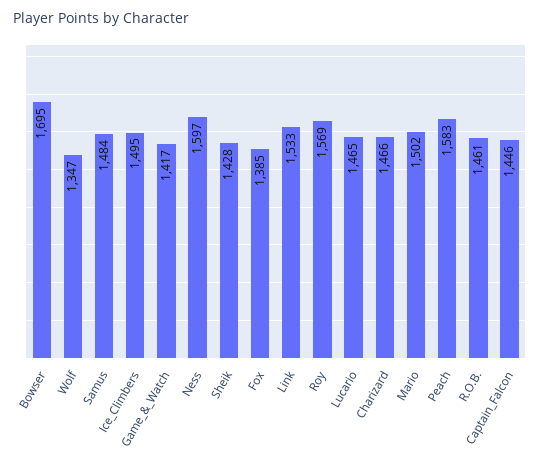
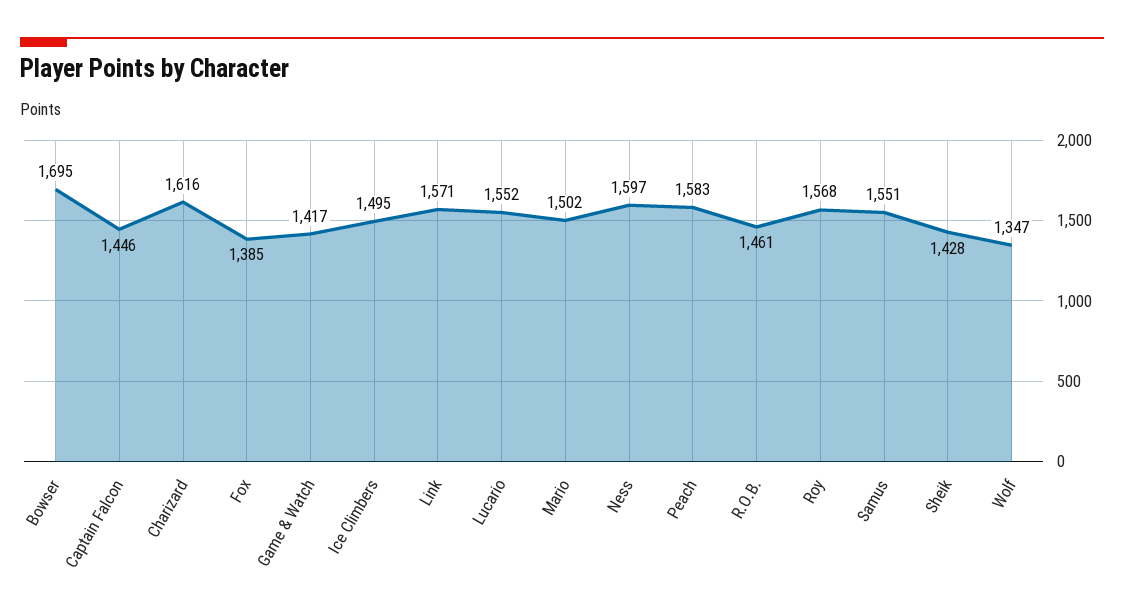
  {
    "Bowser": 1695,
    "Wolf": 1347,
-   "Samus": 1484,
+   "Samus": 1551,
    "Ice_Climbers": 1495,
    "Game_&_Watch": 1417,
    "Ness": 1597,
    "Sheik": 1428,
    "Fox": 1385,
-   "Link": 1533,
+   "Link": 1571,
-   "Roy": 1569,
+   "Roy": 1568,
-   "Lucario": 1465,
+   "Lucario": 1552,
-   "Charizard": 1466,
+   "Charizard": 1616,
    "Mario": 1502,
    "Peach": 1583,
    "R.O.B.": 1461,
    "Captain_Falcon": 1446
  }

